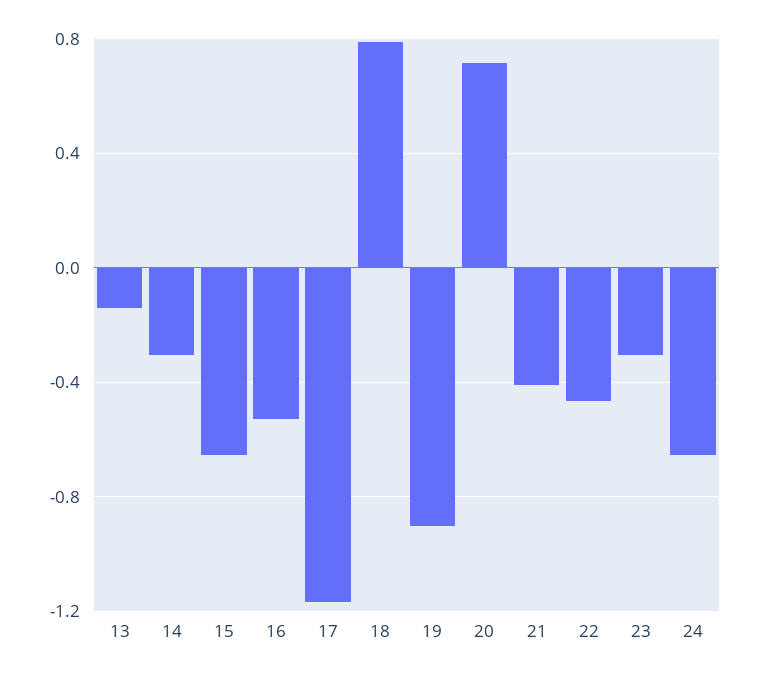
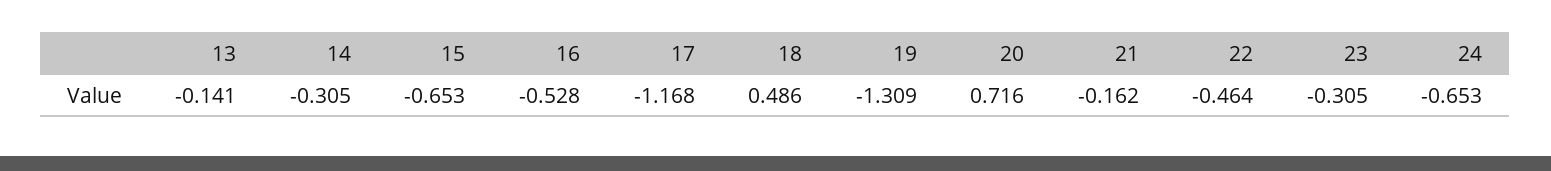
  {
    "13": -0.141,
    "14": -0.305,
    "15": -0.653,
    "16": -0.528,
    "17": -1.168,
-   "18": 0.8,
+   "18": 0.486,
-   "19": -0.9,
+   "19": -1.309,
    "20": 0.716,
-   "21": -0.4,
+   "21": -0.162,
    "22": -0.464,
    "23": -0.305,
    "24": -0.653
  }

